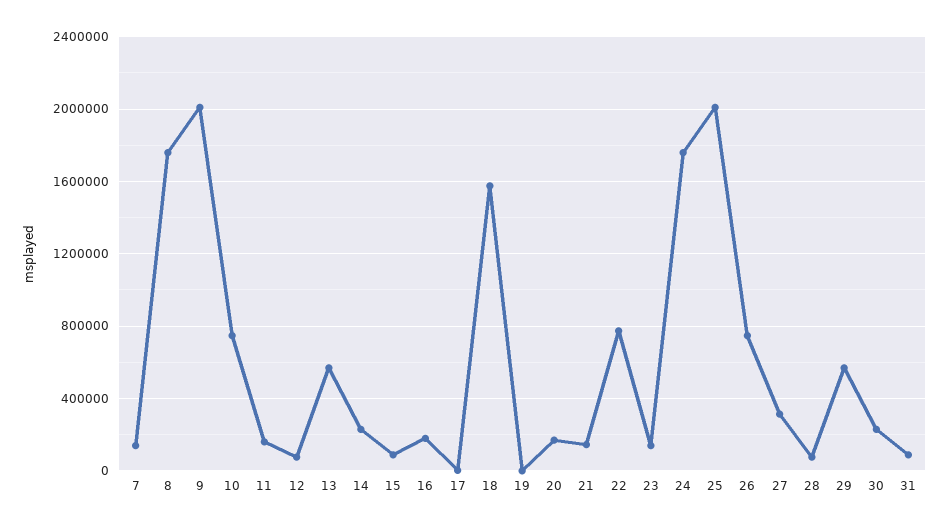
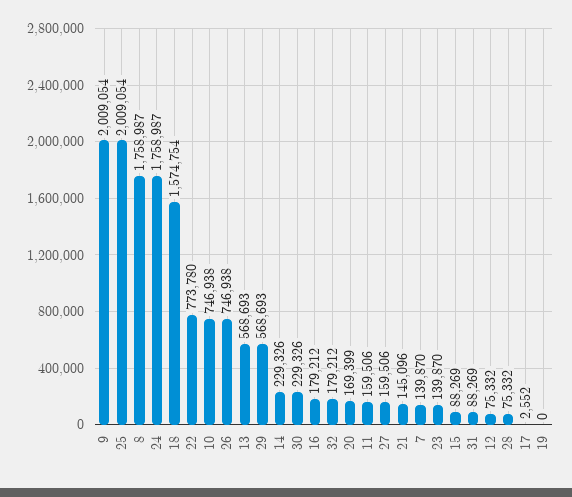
  {
    "7": 139870,
    "8": 1758987,
    "9": 2009054,
    "10": 746938,
    "11": 159506,
    "12": 75332,
    "13": 568693,
    "14": 229326,
    "15": 88269,
    "16": 179212,
    "17": 2552,
    "18": 1574754,
    "19": 0,
    "20": 169399,
    "21": 145096,
    "22": 773780,
    "23": 139870,
    "24": 1758987,
    "25": 2009054,
    "26": 746938,
-   "27": 300000,
+   "27": 159506,
    "28": 75332,
    "29": 568693,
    "30": 229326,
-   "31": 88269
+   "31": 88269,
+   "32": 179212
  }

